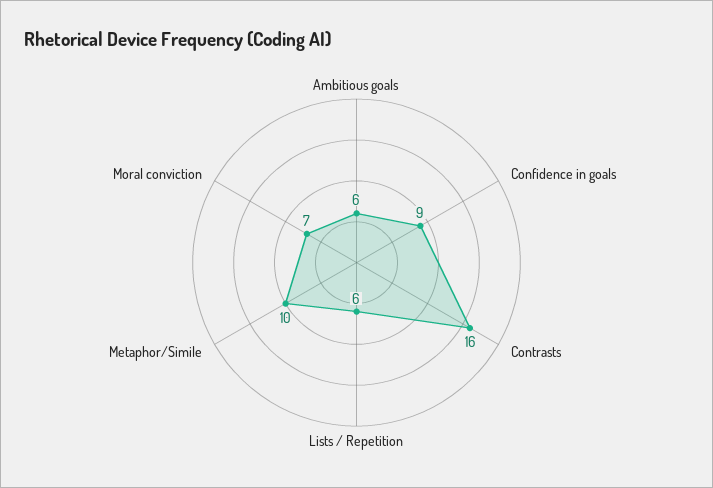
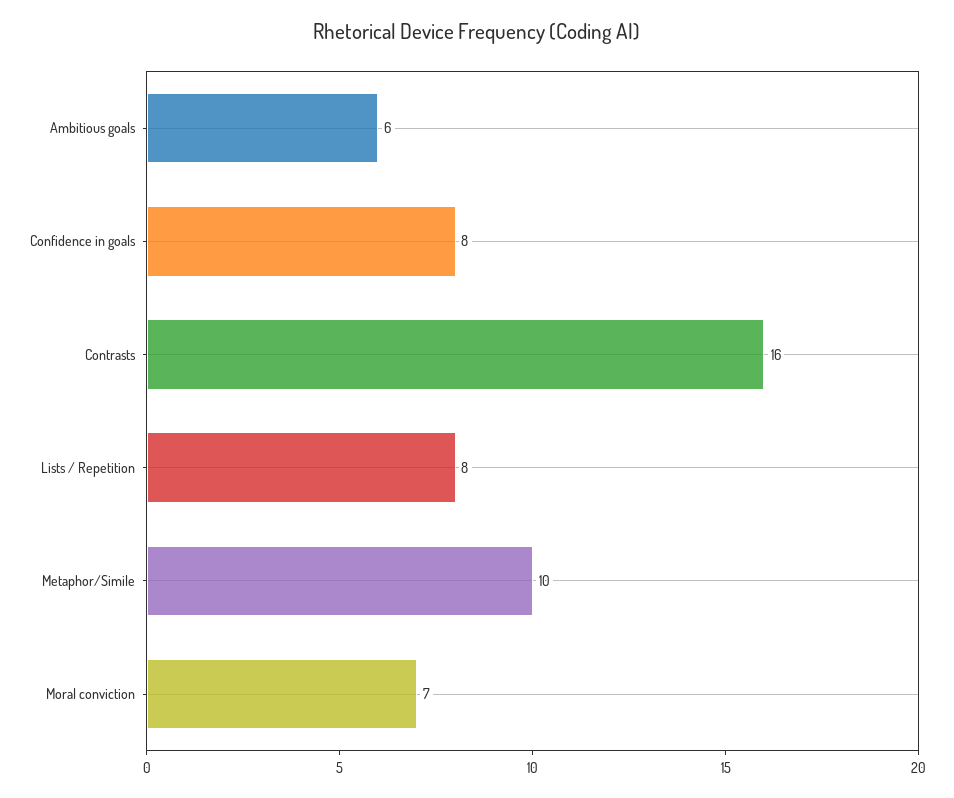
  {
    "Ambitious goals": 6,
-   "Confidence in goals": 9,
+   "Confidence in goals": 8,
    "Contrasts": 16,
-   "Lists / Repetition": 6,
+   "Lists / Repetition": 8,
    "Metaphor/Simile": 10,
    "Moral conviction": 7
  }

